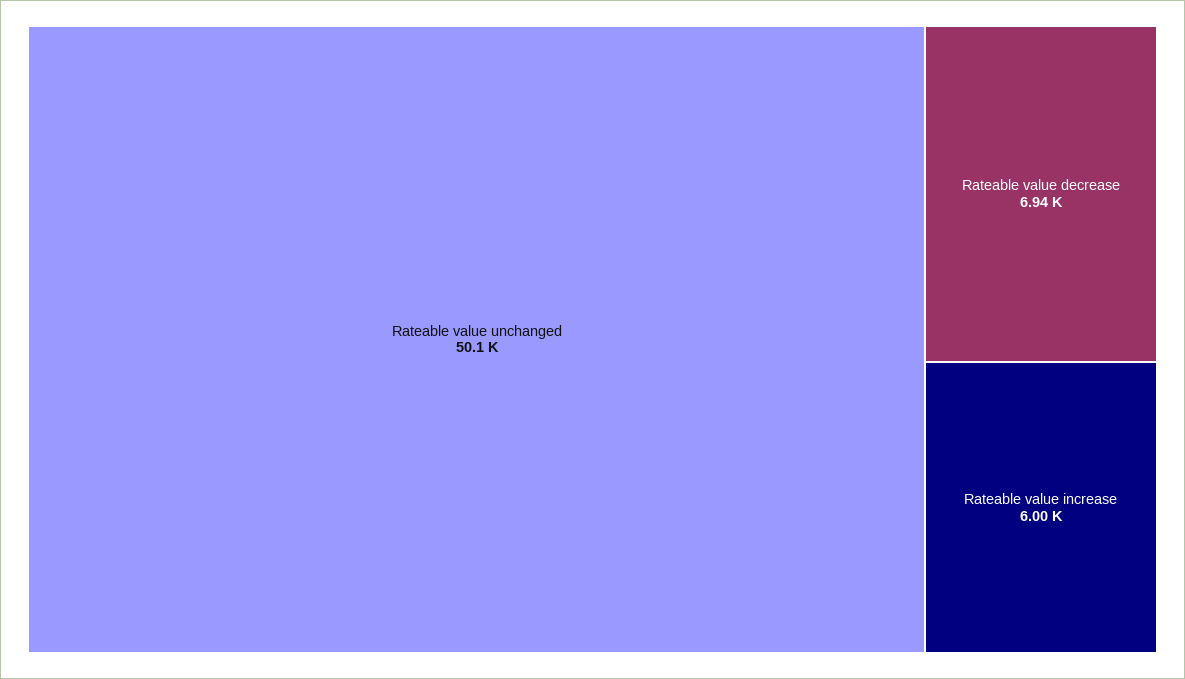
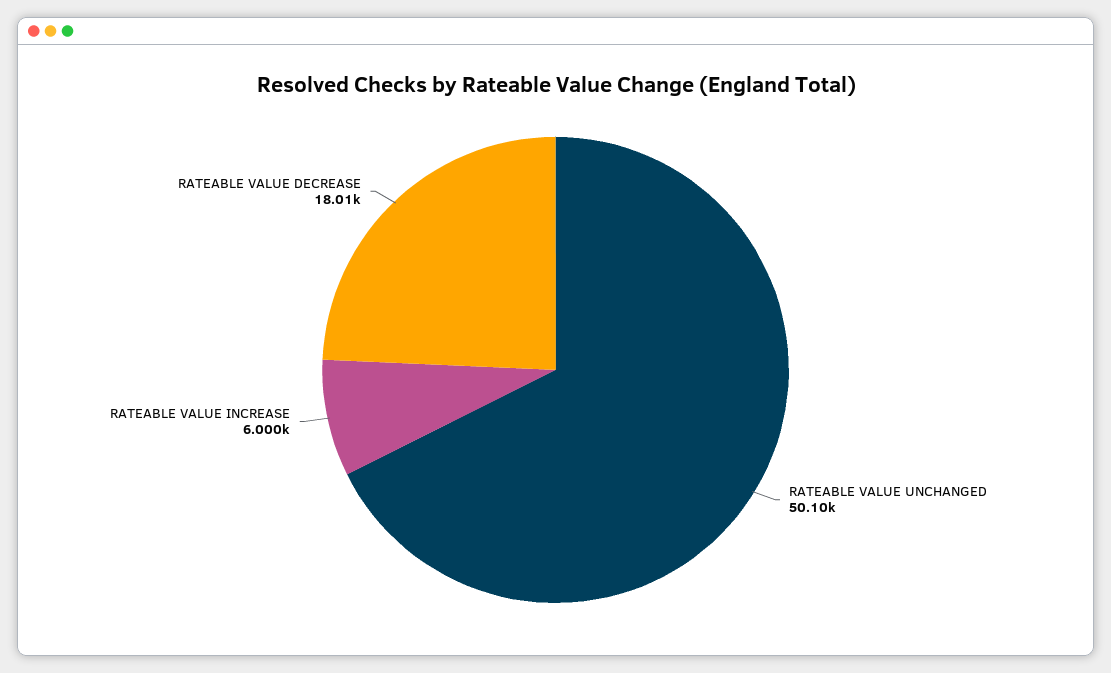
  {
    "Rateable value unchanged": 50100,
-   "Rateable value decrease": 6940,
+   "Rateable value decrease": 18010,
    "Rateable value increase": 6000
  }

